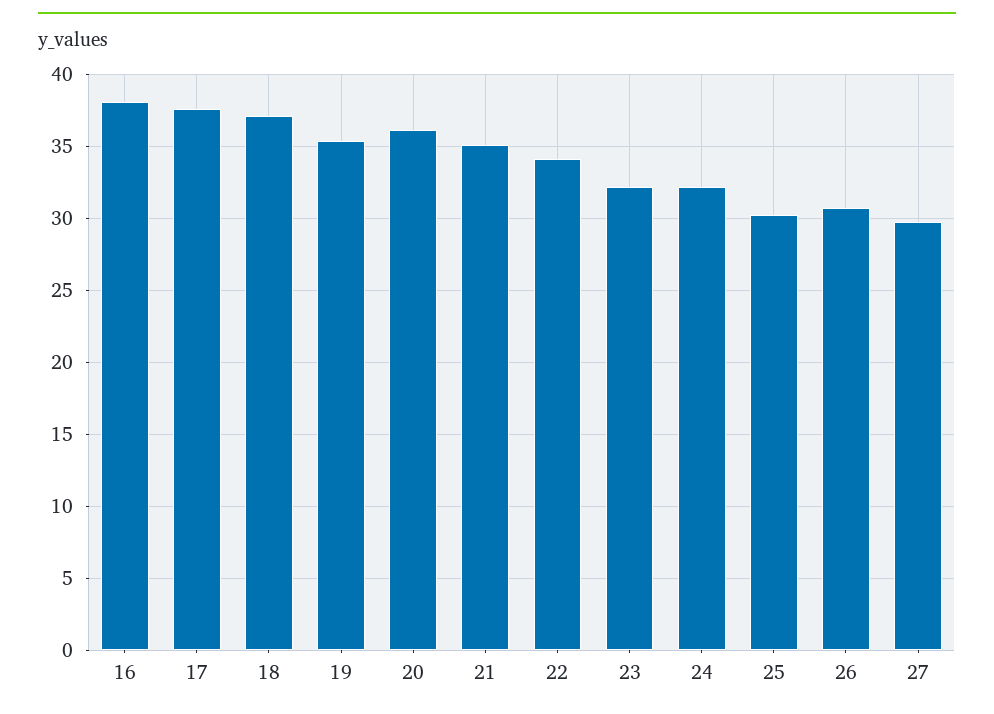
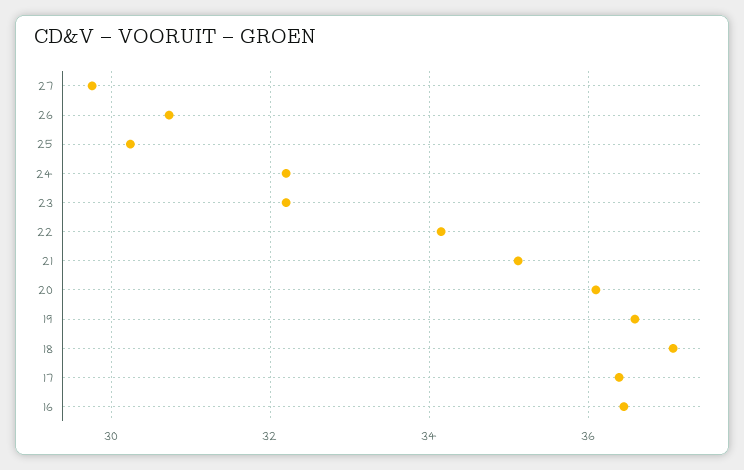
  {
-   "16": 38,
+   "16": 36.4,
-   "17": 37.5,
+   "17": 36.4,
    "18": 37,
-   "19": 35.5,
+   "19": 36.6,
    "20": 36.2,
    "21": 35.2,
    "22": 34.2,
    "23": 32.2,
    "24": 32.2,
    "25": 30.2,
    "26": 30.8,
    "27": 29.8
  }

